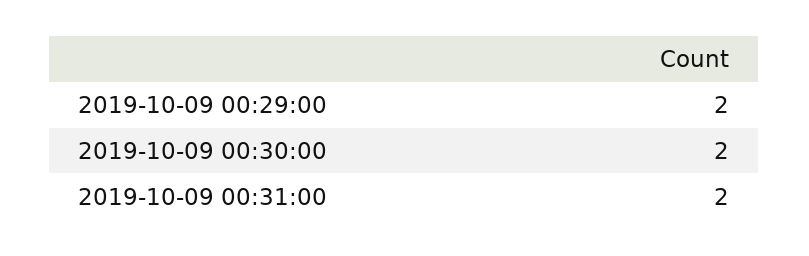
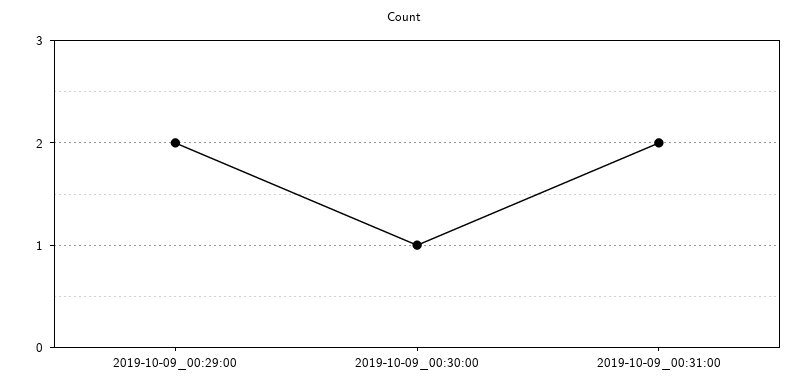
  {
    "2019-10-09 00:29:00": 2,
-   "2019-10-09 00:30:00": 2,
+   "2019-10-09 00:30:00": 1,
    "2019-10-09 00:31:00": 2
  }

